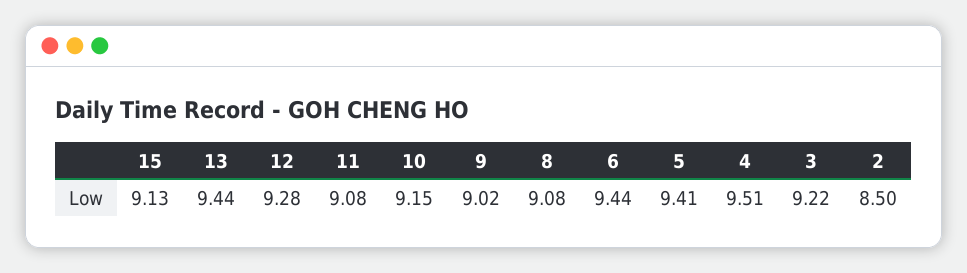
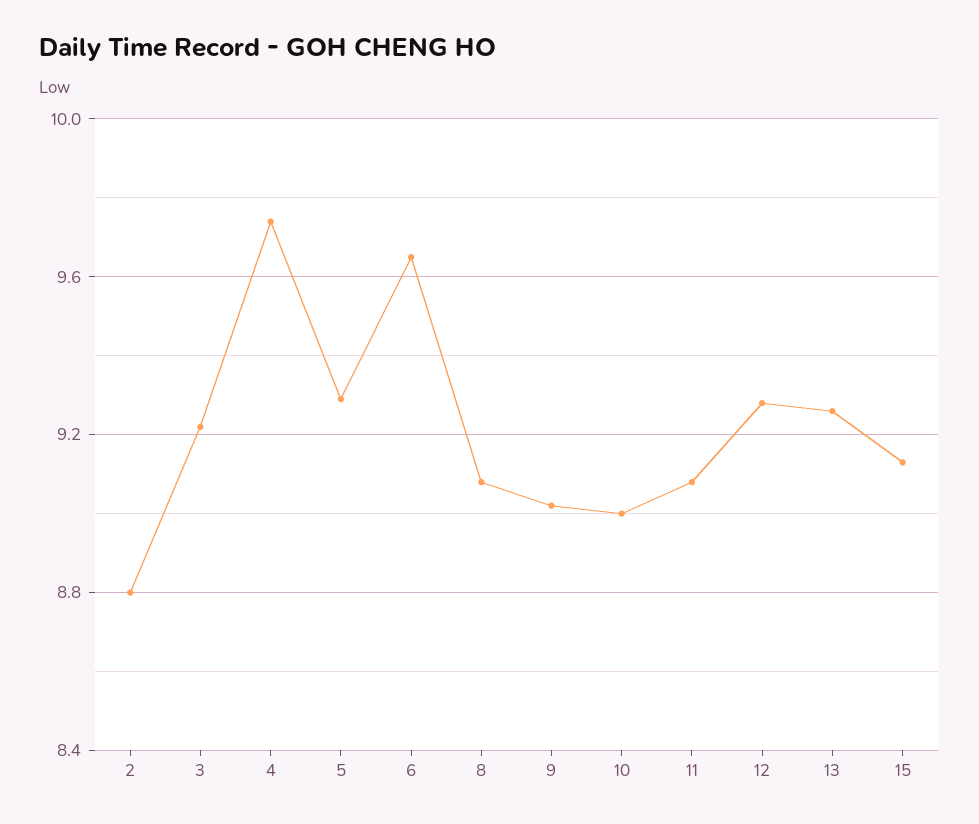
  {
    "15": 9.13,
-   "13": 9.44,
+   "13": 9.25,
    "12": 9.28,
    "11": 9.08,
-   "10": 9.15,
+   "10": 9,
    "9": 9.02,
    "8": 9.08,
-   "6": 9.44,
+   "6": 9.65,
-   "5": 9.41,
+   "5": 9.3,
-   "4": 9.51,
+   "4": 9.75,
    "3": 9.22,
-   "2": 8.5
+   "2": 8.8
  }

